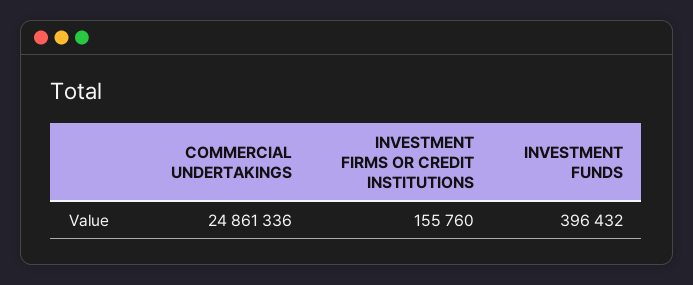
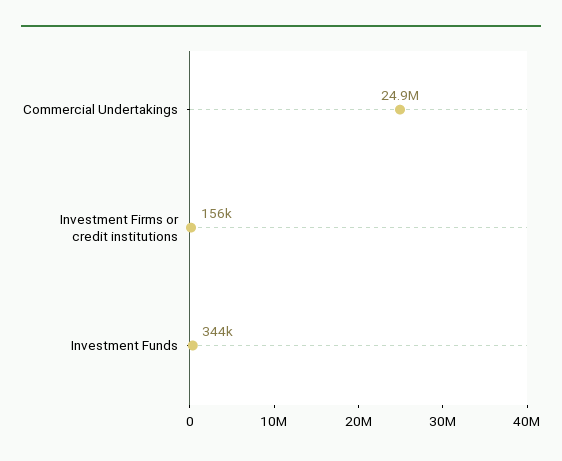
  {
    "COMMERCIAL UNDERTAKINGS": 24861336,
    "INVESTMENT FIRMS OR CREDIT INSTITUTIONS": 155760,
-   "INVESTMENT FUNDS": 396432
+   "INVESTMENT FUNDS": 344000
  }

